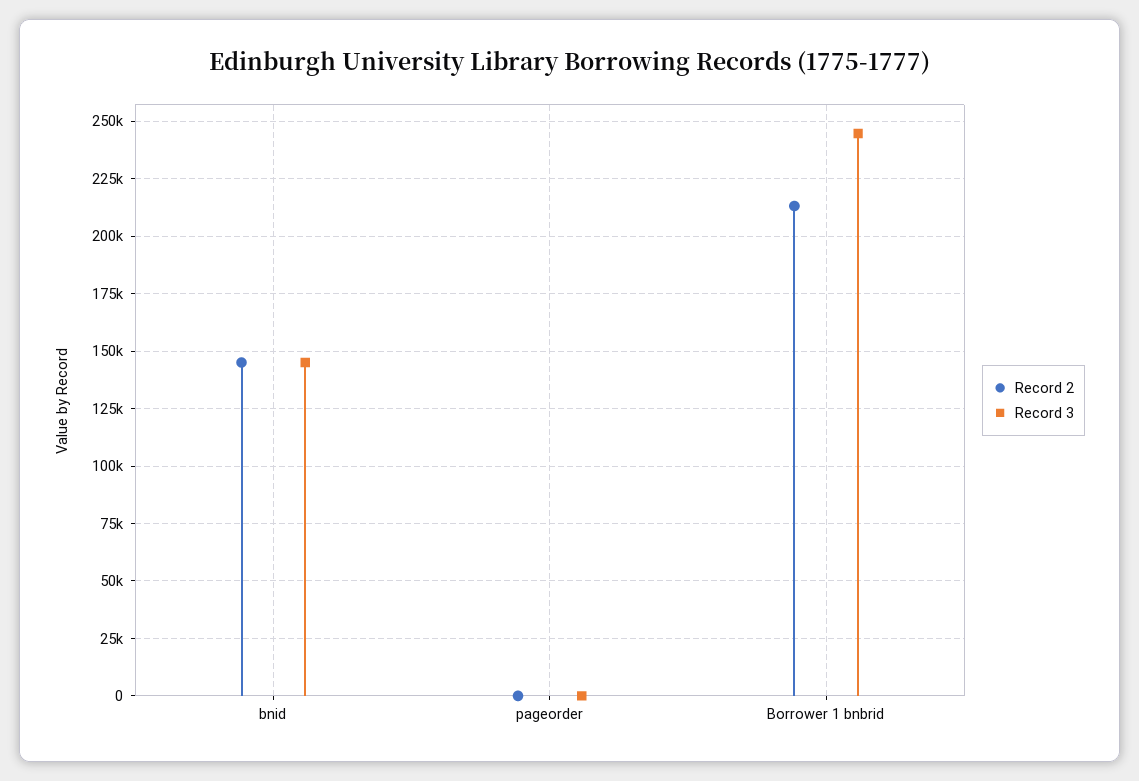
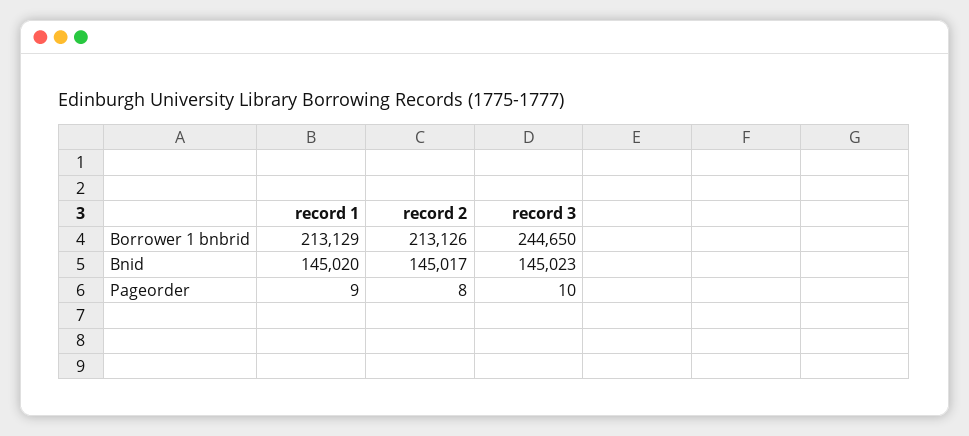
  {
    "Record 2": {
      "bnid": 145017,
      "pageorder": 8,
      "Borrower 1 bnbrid": 213126
    },
    "Record 3": {
      "bnid": 145023,
      "pageorder": 10,
      "Borrower 1 bnbrid": 244650
-   }
+   },
+   "record 1": {
+     "Borrower 1 bnbrid": 213129,
+     "bnid": 145020,
+     "pageorder": 9
+   }
  }

